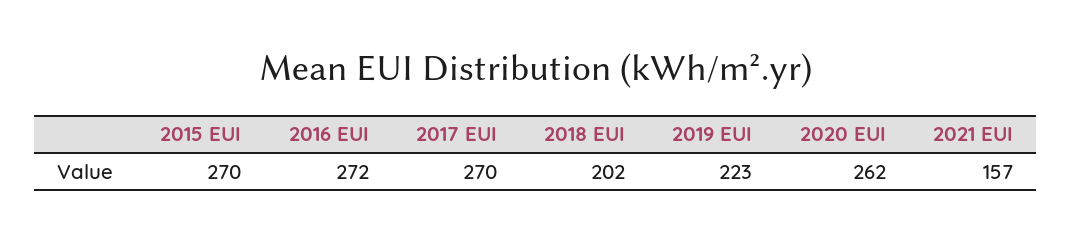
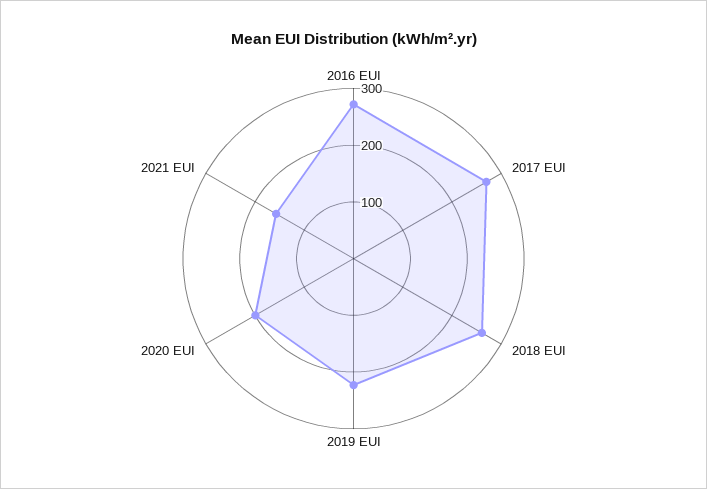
  {
-   "2015 EUI": 270,
    "2016 EUI": 272,
    "2017 EUI": 270,
-   "2018 EUI": 202,
+   "2018 EUI": 260,
    "2019 EUI": 223,
-   "2020 EUI": 262,
+   "2020 EUI": 200,
    "2021 EUI": 157
  }

